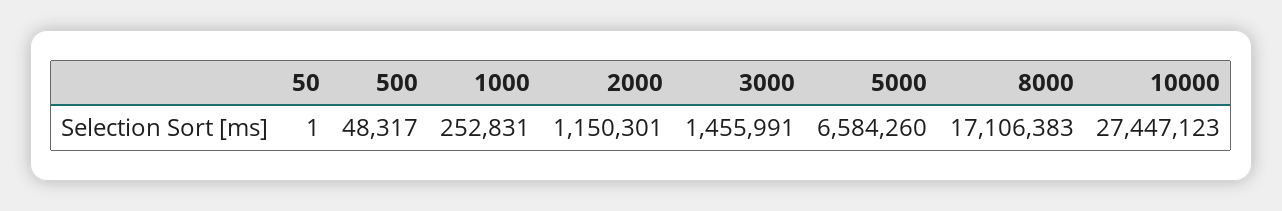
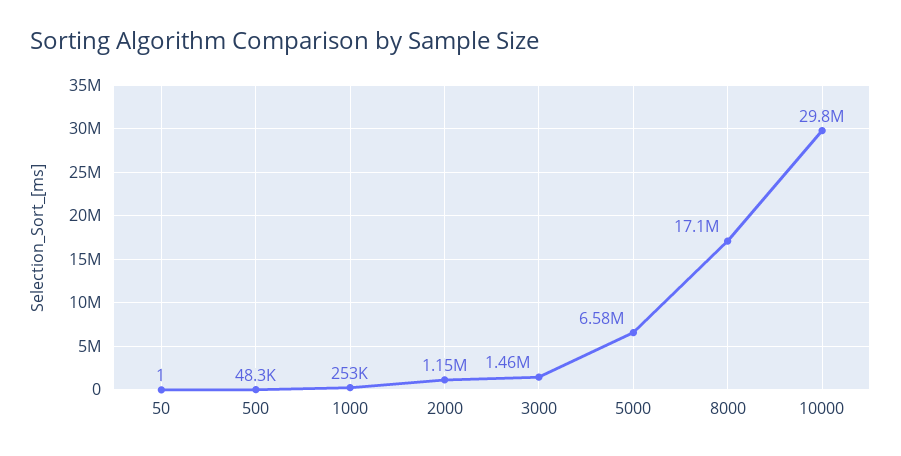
  {
    "50": 1,
    "500": 48317,
    "1000": 252831,
    "2000": 1150301,
    "3000": 1455991,
    "5000": 6584260,
    "8000": 17106383,
-   "10000": 27447123
+   "10000": 29800000
  }

